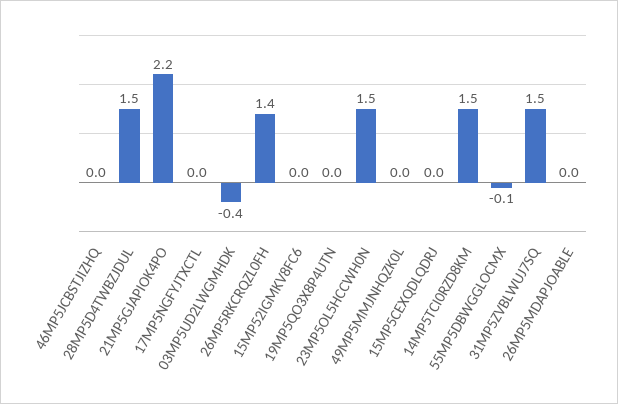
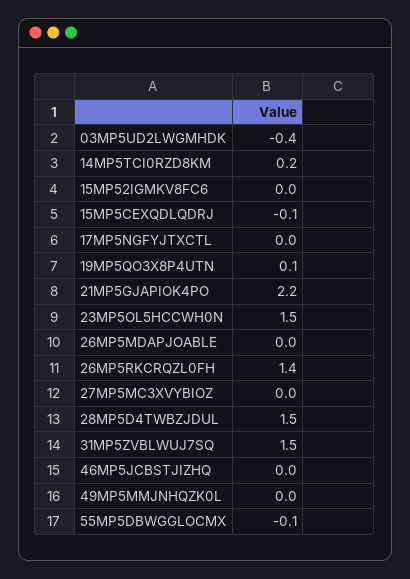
  {
    "46MP5JCBSTJIZHQ": 0,
    "28MP5D4TWBZJDUL": 1.5,
    "21MP5GJAPIOK4PO": 2.2,
    "17MP5NGFYJTXCTL": 0,
    "03MP5UD2LWGMHDK": -0.4,
    "26MP5RKCRQZL0FH": 1.4,
    "15MP52IGMKV8FC6": 0,
-   "19MP5QO3X8P4UTN": 0,
+   "19MP5QO3X8P4UTN": 0.1,
    "23MP5OL5HCCWH0N": 1.5,
    "49MP5MMJNHQZK0L": 0,
-   "15MP5CEXQDLQDRJ": 0,
+   "15MP5CEXQDLQDRJ": -0.1,
-   "14MP5TCI0RZD8KM": 1.5,
+   "14MP5TCI0RZD8KM": 0.2,
    "55MP5DBWGGLOCMX": -0.1,
    "31MP5ZVBLWUJ7SQ": 1.5,
-   "26MP5MDAPJOABLE": 0
+   "26MP5MDAPJOABLE": 0,
+   "27MP5MC3XVYBIOZ": 0
  }

